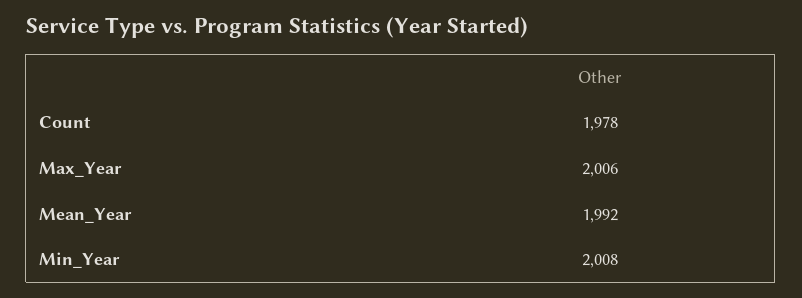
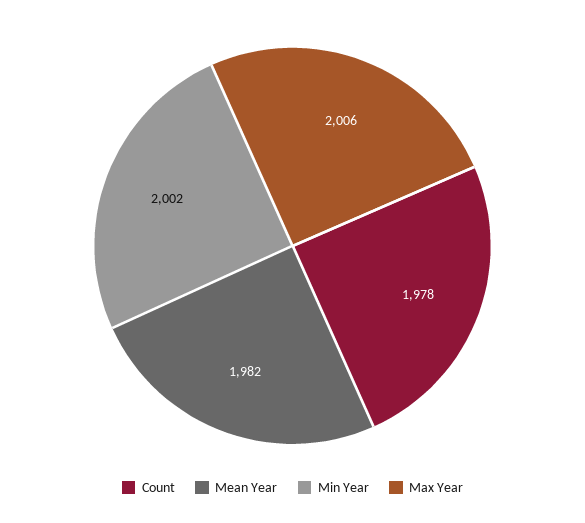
  {
    "Count": 1978,
    "Max_Year": 2006,
-   "Mean_Year": 1992,
+   "Mean_Year": 1982,
-   "Min_Year": 2008
+   "Min_Year": 2002
  }

